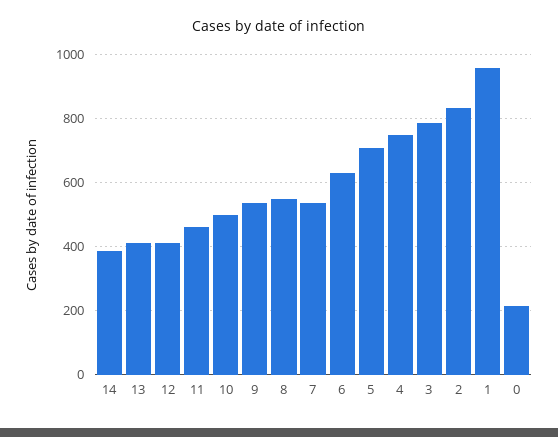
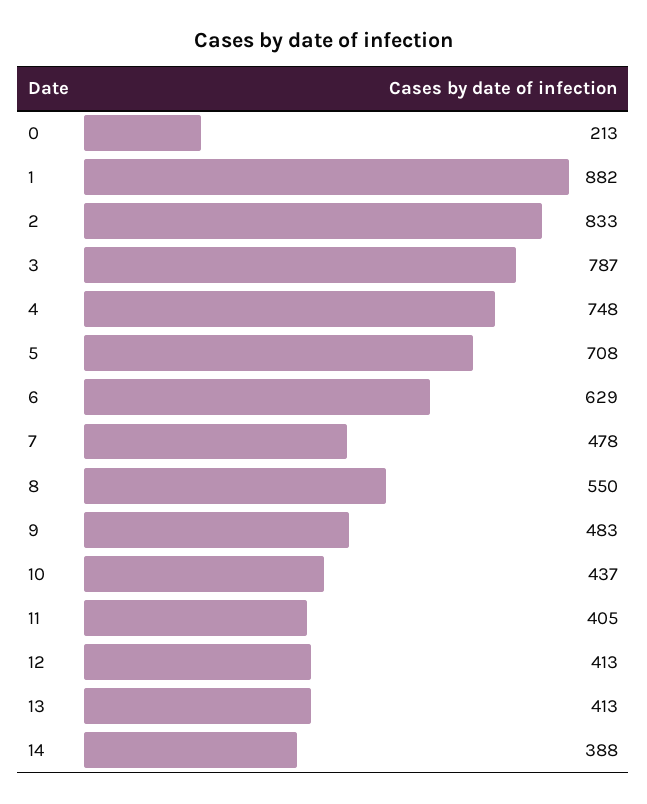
  {
    "14": 388,
    "13": 413,
    "12": 413,
-   "11": 460,
+   "11": 405,
-   "10": 500,
+   "10": 437,
-   "9": 540,
+   "9": 483,
    "8": 550,
-   "7": 540,
+   "7": 478,
    "6": 629,
    "5": 708,
    "4": 748,
    "3": 787,
    "2": 833,
-   "1": 960,
+   "1": 882,
    "0": 213
  }

